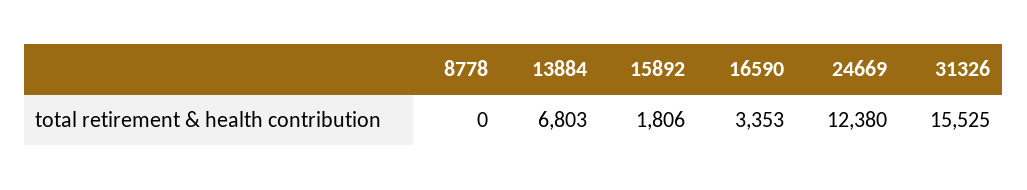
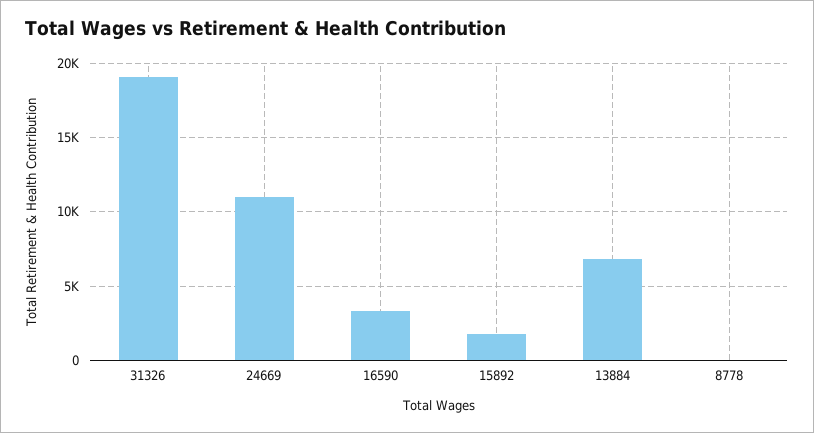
  {
    "8778": 0,
    "13884": 6803,
    "15892": 1806,
    "16590": 3353,
-   "24669": 12380,
+   "24669": 11000,
-   "31326": 15525
+   "31326": 19000
  }

